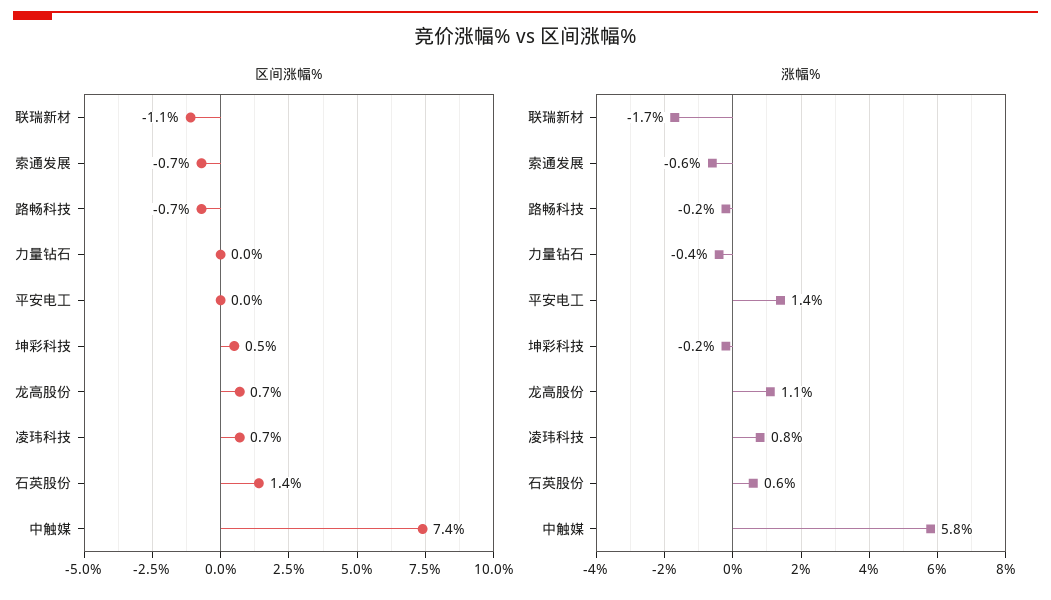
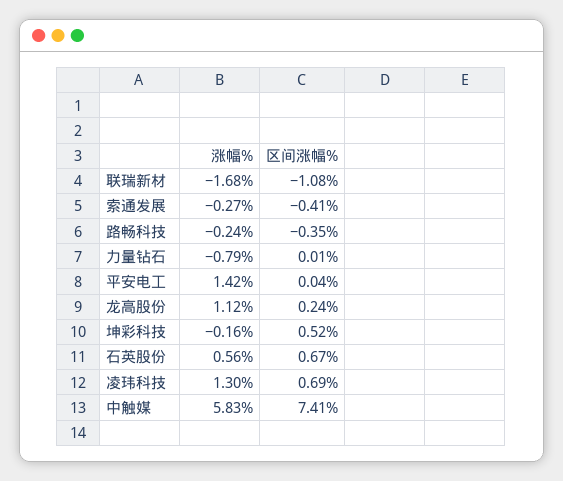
  {
    "区间涨幅%": {
      "联瑞新材": -1.08,
-     "索通发展": -0.7,
+     "索通发展": -0.41,
-     "路畅科技": -0.7,
+     "路畅科技": -0.35,
      "力量钻石": 0.01,
      "平安电工": 0.04,
      "坤彩科技": 0.52,
-     "龙高股份": 0.7,
+     "龙高股份": 0.24,
      "凌玮科技": 0.69,
-     "石英股份": 1.4,
+     "石英股份": 0.67,
      "中触媒": 7.41
    },
    "涨幅%": {
      "联瑞新材": -1.68,
-     "索通发展": -0.6,
+     "索通发展": -0.27,
      "路畅科技": -0.24,
-     "力量钻石": -0.4,
+     "力量钻石": -0.79,
      "平安电工": 1.42,
      "坤彩科技": -0.16,
      "龙高股份": 1.12,
-     "凌玮科技": 0.8,
+     "凌玮科技": 1.3,
      "石英股份": 0.56,
      "中触媒": 5.83
    }
  }

